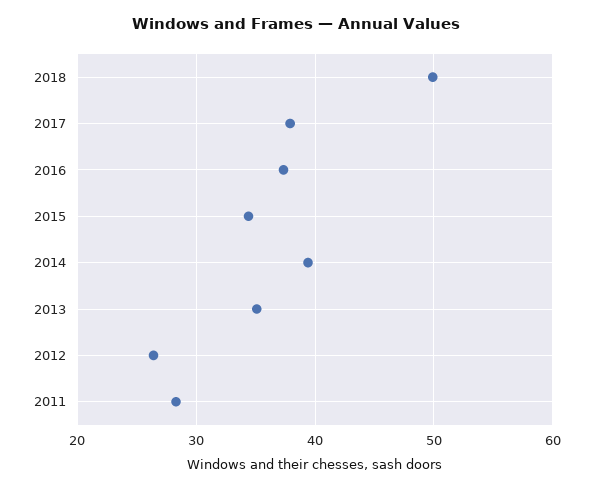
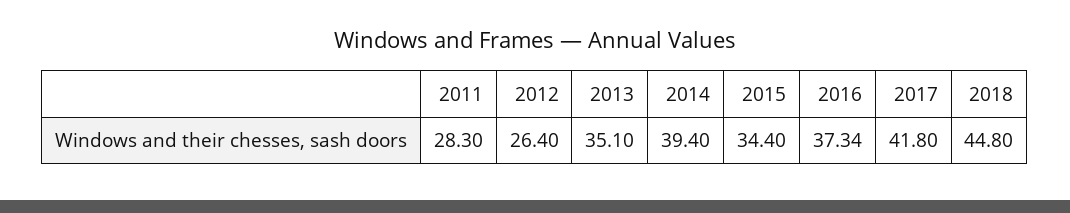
  {
-   "2018": 50,
+   "2018": 44.8,
-   "2017": 38,
+   "2017": 41.8,
    "2016": 37.34,
    "2015": 34.4,
    "2014": 39.4,
    "2013": 35.1,
    "2012": 26.4,
    "2011": 28.3
  }

